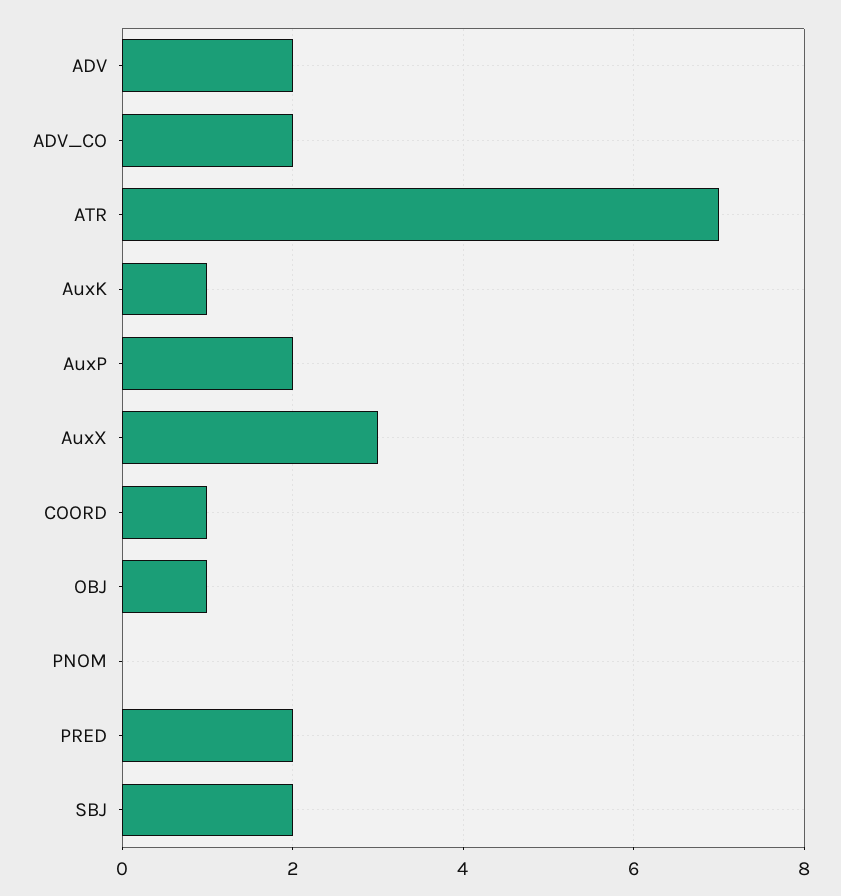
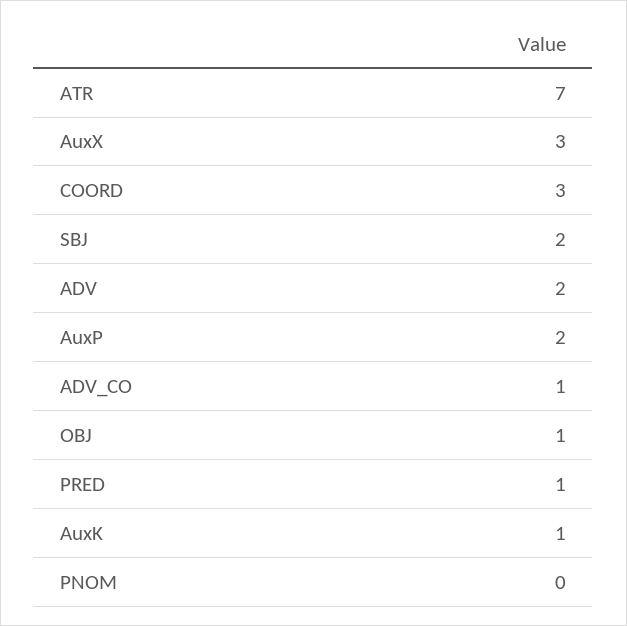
  {
    "ADV": 2,
-   "ADV_CO": 2,
+   "ADV_CO": 1,
    "ATR": 7,
    "AuxK": 1,
    "AuxP": 2,
    "AuxX": 3,
-   "COORD": 1,
+   "COORD": 3,
    "OBJ": 1,
    "PNOM": 0,
-   "PRED": 2,
+   "PRED": 1,
    "SBJ": 2
  }

